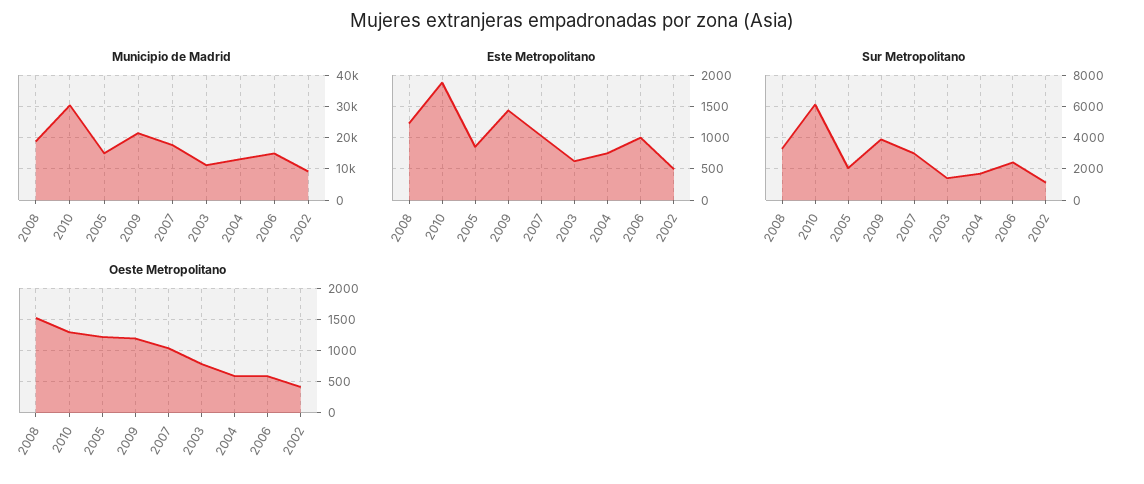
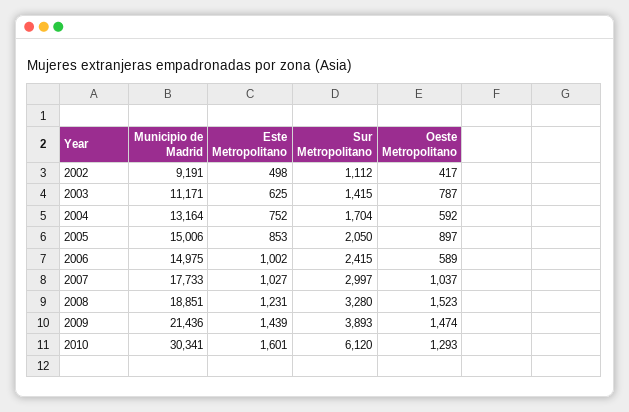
  {
    "Municipio de Madrid": {
      "2008": 18851,
      "2010": 30341,
      "2005": 15006,
      "2009": 21436,
      "2007": 17733,
      "2003": 11171,
      "2004": 13164,
      "2006": 14975,
      "2002": 9191
    },
    "Este Metropolitano": {
      "2008": 1231,
-     "2010": 1900,
+     "2010": 1601,
      "2005": 853,
      "2009": 1439,
      "2007": 1027,
      "2003": 625,
      "2004": 752,
      "2006": 1002,
      "2002": 498
    },
    "Sur Metropolitano": {
      "2008": 3280,
      "2010": 6120,
      "2005": 2050,
      "2009": 3893,
      "2007": 2997,
      "2003": 1415,
      "2004": 1704,
      "2006": 2415,
      "2002": 1112
    },
    "Oeste Metropolitano": {
      "2008": 1523,
      "2010": 1293,
-     "2005": 1200,
+     "2005": 897,
-     "2009": 1200,
+     "2009": 1474,
      "2007": 1037,
      "2003": 787,
      "2004": 592,
      "2006": 589,
      "2002": 417
    }
  }

